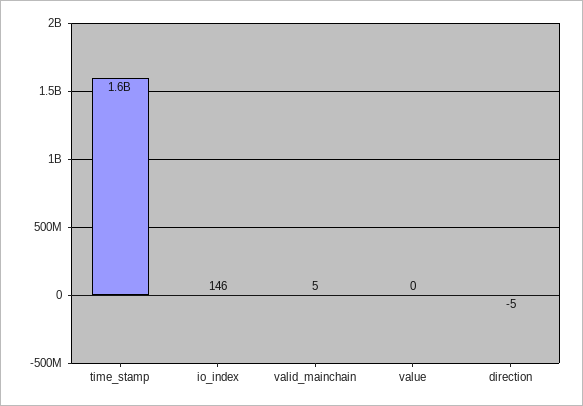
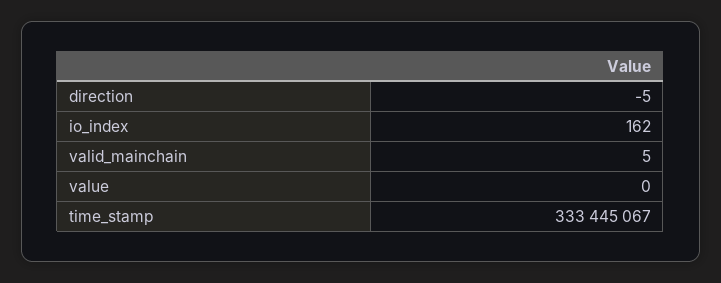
  {
-   "time_stamp": 1600000000,
+   "time_stamp": 333445067,
-   "io_index": 146,
+   "io_index": 162,
    "valid_mainchain": 5,
    "value": 0,
    "direction": -5
  }

